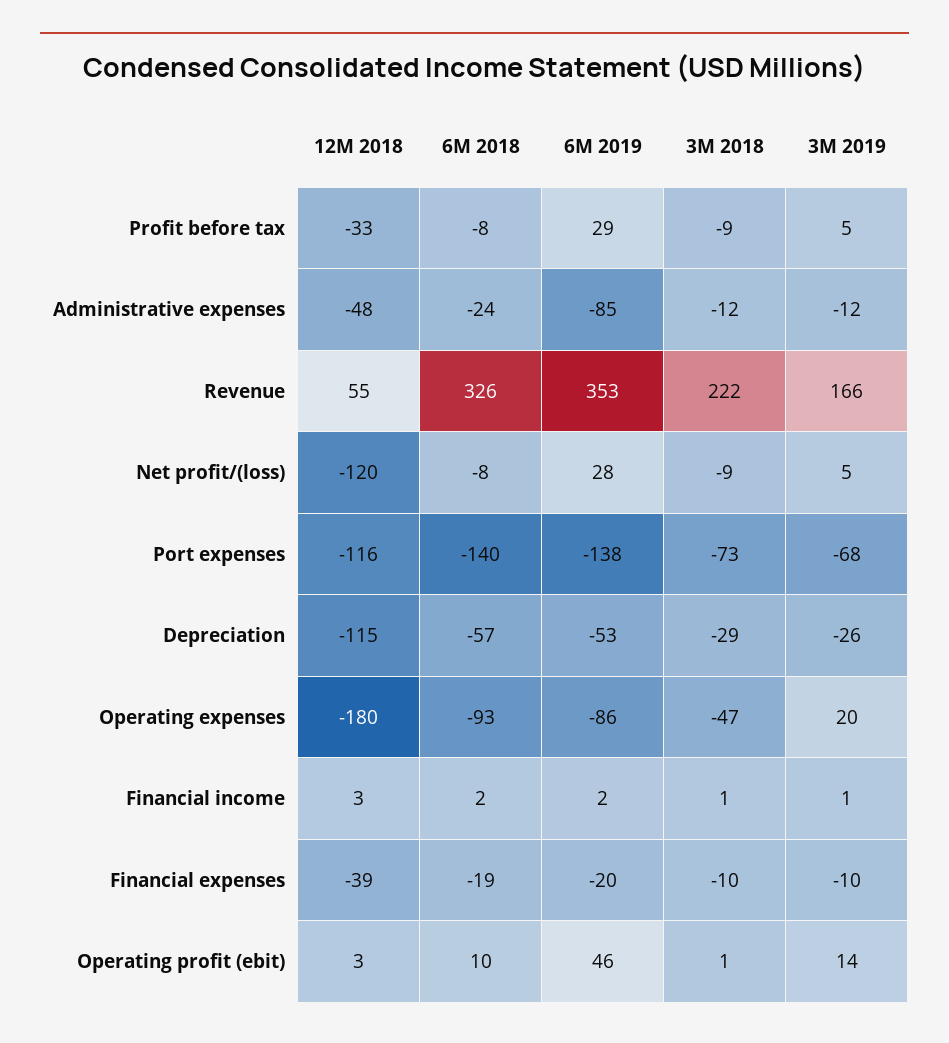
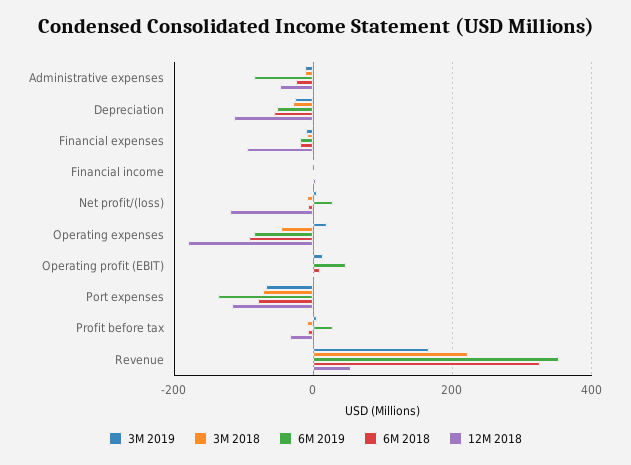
  {
    "12M 2018": {
      "Profit before tax": -33,
      "Administrative expenses": -48,
      "Revenue": 55,
      "Net profit/(loss)": -120,
      "Port expenses": -116,
      "Depreciation": -115,
      "Operating expenses": -180,
      "Financial income": 3,
-     "Financial expenses": -39,
+     "Financial expenses": -100,
      "Operating profit (ebit)": 3
    },
    "6M 2018": {
      "Profit before tax": -8,
      "Administrative expenses": -24,
      "Revenue": 326,
      "Net profit/(loss)": -8,
-     "Port expenses": -140,
+     "Port expenses": -80,
      "Depreciation": -57,
      "Operating expenses": -93,
      "Financial income": 2,
      "Financial expenses": -19,
      "Operating profit (ebit)": 10
    },
    "6M 2019": {
      "Profit before tax": 29,
      "Administrative expenses": -85,
      "Revenue": 353,
      "Net profit/(loss)": 28,
      "Port expenses": -138,
      "Depreciation": -53,
      "Operating expenses": -86,
      "Financial income": 2,
      "Financial expenses": -20,
      "Operating profit (ebit)": 46
    },
    "3M 2018": {
      "Profit before tax": -9,
      "Administrative expenses": -12,
      "Revenue": 222,
      "Net profit/(loss)": -9,
      "Port expenses": -73,
      "Depreciation": -29,
      "Operating expenses": -47,
      "Financial income": 1,
      "Financial expenses": -10,
      "Operating profit (ebit)": 1
    },
    "3M 2019": {
      "Profit before tax": 5,
      "Administrative expenses": -12,
      "Revenue": 166,
      "Net profit/(loss)": 5,
      "Port expenses": -68,
      "Depreciation": -26,
      "Operating expenses": 20,
      "Financial income": 1,
      "Financial expenses": -10,
      "Operating profit (ebit)": 14
    }
  }

